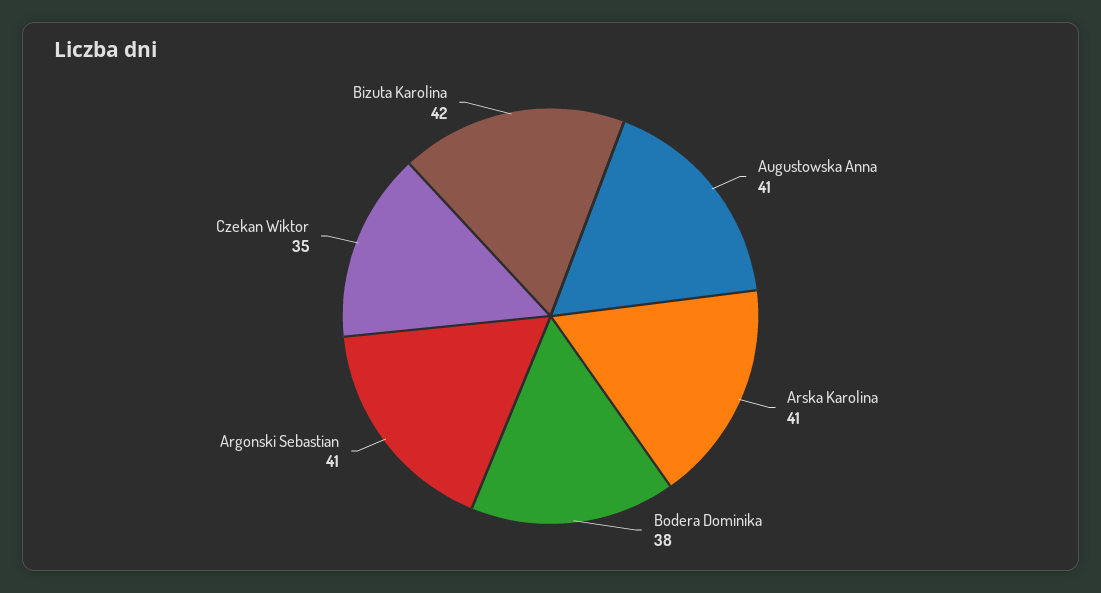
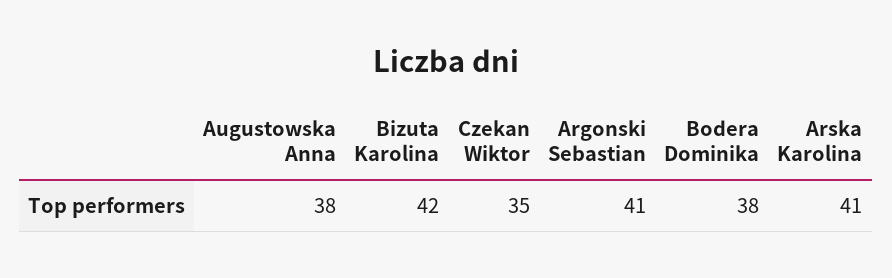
  {
-   "Augustowska Anna": 41,
+   "Augustowska Anna": 38,
    "Arska Karolina": 41,
    "Bodera Dominika": 38,
    "Argonski Sebastian": 41,
    "Czekan Wiktor": 35,
    "Bizuta Karolina": 42
  }

